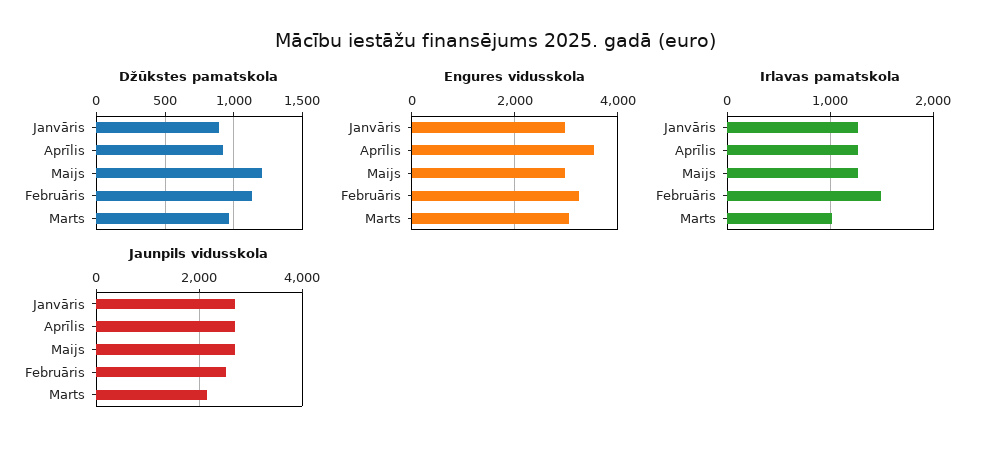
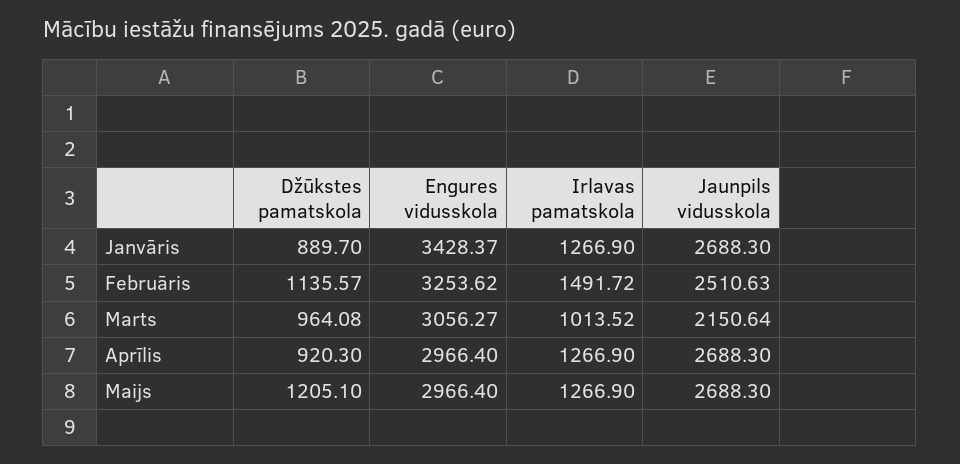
  {
    "Džūkstes pamatskola": {
      "Janvāris": 889.7,
      "Aprīlis": 920.3,
      "Maijs": 1205.1,
      "Februāris": 1135.57,
      "Marts": 964.08
    },
    "Engures vidusskola": {
-     "Janvāris": 3000,
+     "Janvāris": 3428.37,
-     "Aprīlis": 3600,
+     "Aprīlis": 2966.4,
      "Maijs": 2966.4,
      "Februāris": 3253.62,
      "Marts": 3056.27
    },
    "Irlavas pamatskola": {
      "Janvāris": 1266.9,
      "Aprīlis": 1266.9,
      "Maijs": 1266.9,
      "Februāris": 1491.72,
      "Marts": 1013.52
    },
    "Jaunpils vidusskola": {
      "Janvāris": 2688.3,
      "Aprīlis": 2688.3,
      "Maijs": 2688.3,
      "Februāris": 2510.63,
      "Marts": 2150.64
    }
  }

